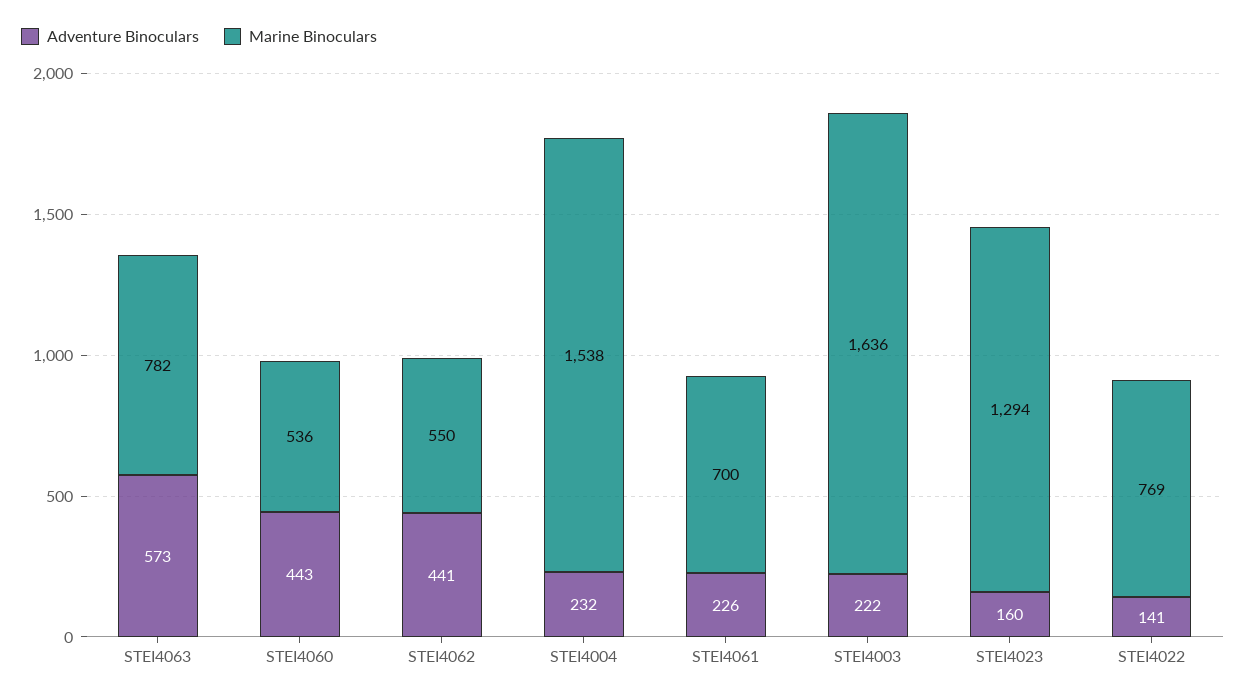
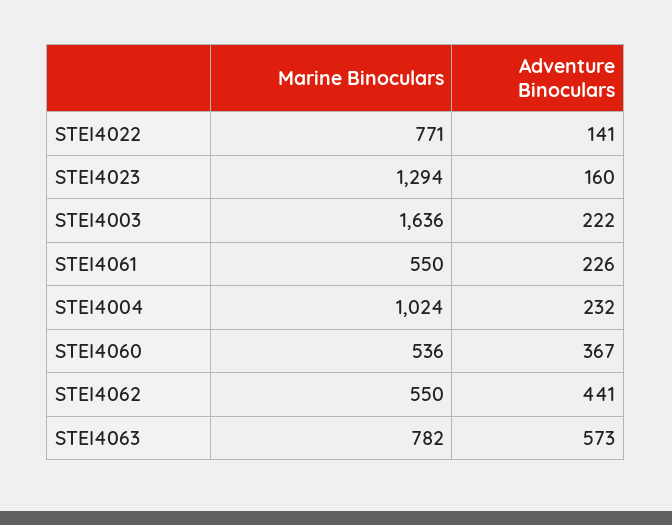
  {
    "Adventure Binoculars": {
      "STEI4063": 573,
-     "STEI4060": 443,
+     "STEI4060": 367,
      "STEI4062": 441,
      "STEI4004": 232,
      "STEI4061": 226,
      "STEI4003": 222,
      "STEI4023": 160,
      "STEI4022": 141
    },
    "Marine Binoculars": {
      "STEI4063": 782,
      "STEI4060": 536,
      "STEI4062": 550,
-     "STEI4004": 1538,
+     "STEI4004": 1024,
-     "STEI4061": 700,
+     "STEI4061": 550,
      "STEI4003": 1636,
      "STEI4023": 1294,
-     "STEI4022": 769
+     "STEI4022": 771
    }
  }

